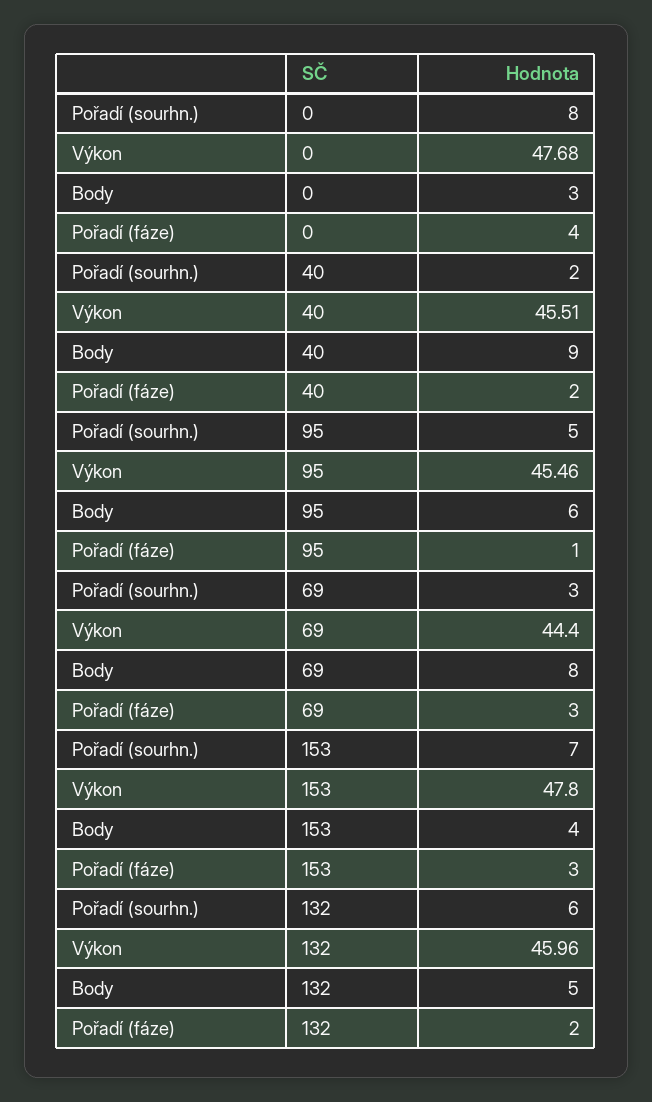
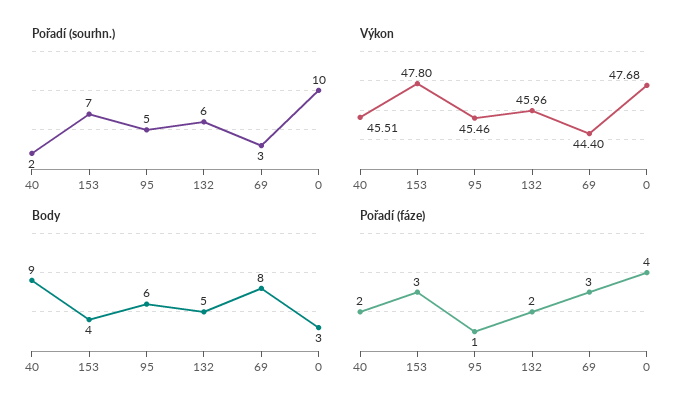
  {
    "Pořadí (sourhn.)": {
-     "0": 8,
+     "0": 10,
      "40": 2,
      "95": 5,
      "69": 3,
      "153": 7,
      "132": 6
    },
    "Výkon": {
      "0": 47.68,
      "40": 45.51,
      "95": 45.46,
      "69": 44.4,
      "153": 47.8,
      "132": 45.96
    },
    "Body": {
      "0": 3,
      "40": 9,
      "95": 6,
      "69": 8,
      "153": 4,
      "132": 5
    },
    "Pořadí (fáze)": {
      "0": 4,
      "40": 2,
      "95": 1,
      "69": 3,
      "153": 3,
      "132": 2
    }
  }

